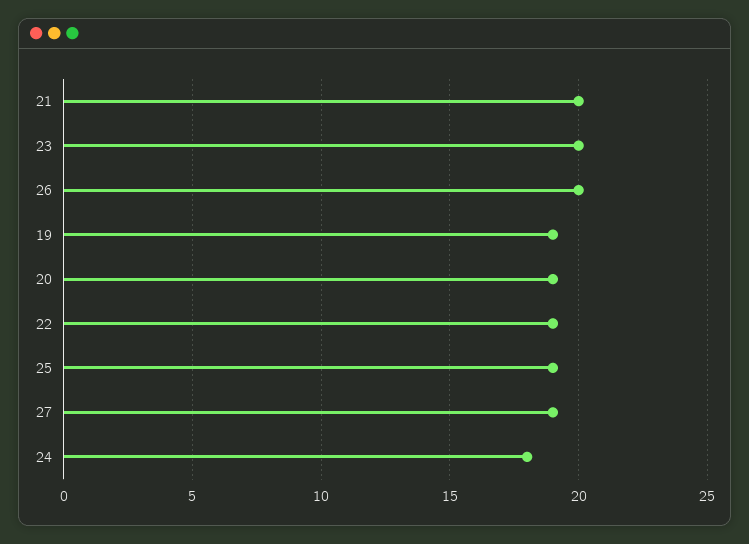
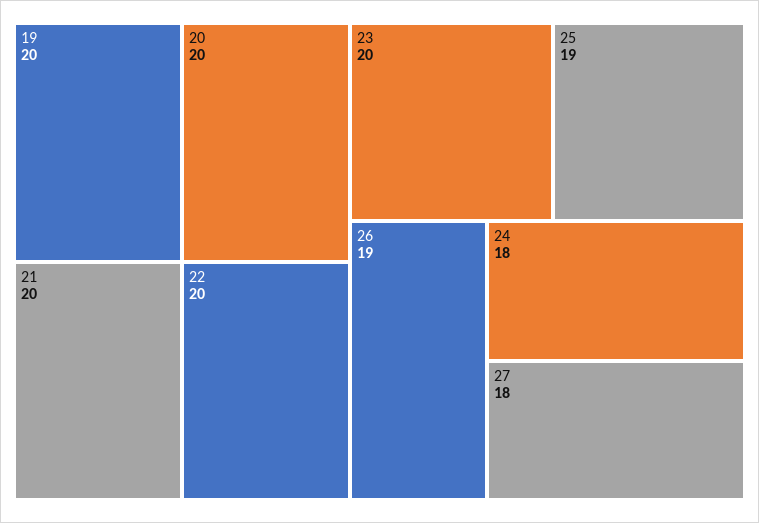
  {
    "21": 20,
    "23": 20,
-   "26": 20,
+   "26": 19,
-   "19": 19,
+   "19": 20,
-   "20": 19,
+   "20": 20,
-   "22": 19,
+   "22": 20,
    "25": 19,
-   "27": 19,
+   "27": 18,
    "24": 18
  }

